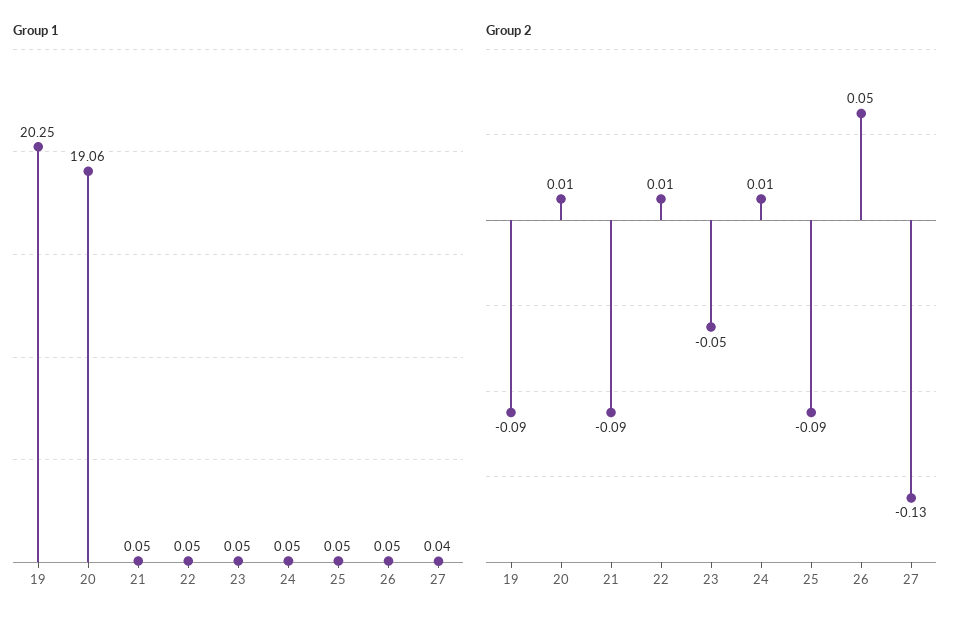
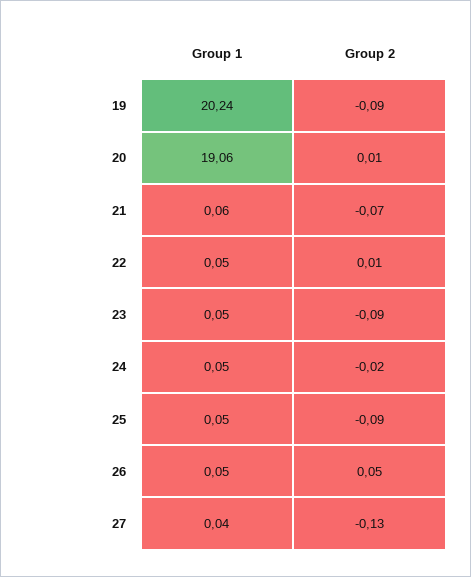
  {
    "Group 1": {
-     "19": 20.25,
+     "19": 20.24,
      "20": 19.06,
-     "21": 0.05,
+     "21": 0.06,
      "22": 0.05,
      "23": 0.05,
      "24": 0.05,
      "25": 0.05,
      "26": 0.05,
      "27": 0.04
    },
    "Group 2": {
      "19": -0.09,
      "20": 0.01,
-     "21": -0.09,
+     "21": -0.07,
      "22": 0.01,
-     "23": -0.05,
+     "23": -0.09,
-     "24": 0.01,
+     "24": -0.02,
      "25": -0.09,
      "26": 0.05,
      "27": -0.13
    }
  }

